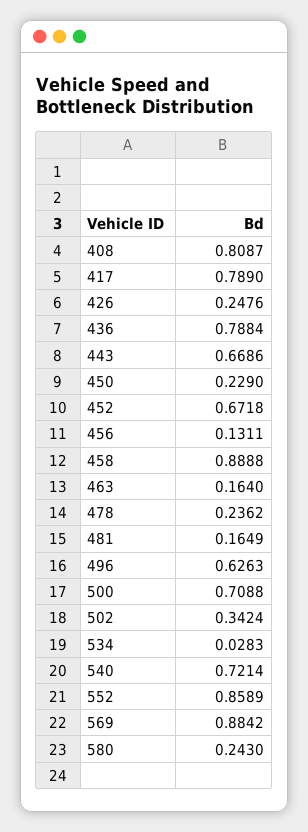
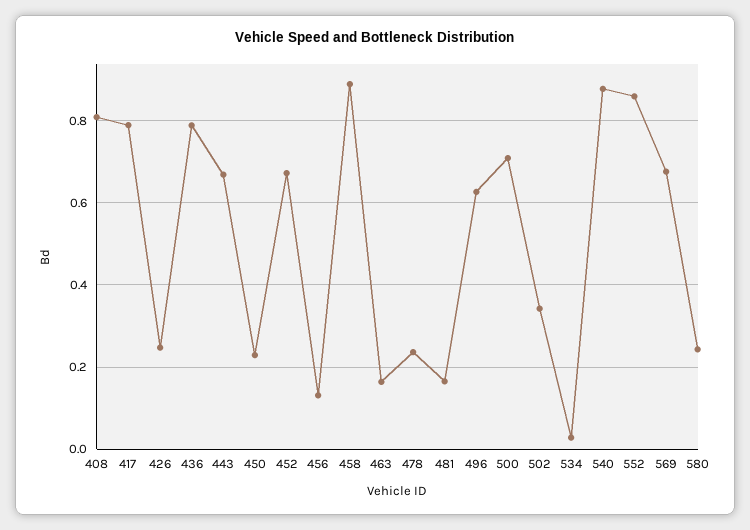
  {
    "408": 0.8087,
    "417": 0.789,
    "426": 0.2476,
    "436": 0.7884,
    "443": 0.6686,
    "450": 0.229,
    "452": 0.6718,
    "456": 0.1311,
    "458": 0.8888,
    "463": 0.164,
    "478": 0.2362,
    "481": 0.1649,
    "496": 0.6263,
    "500": 0.7088,
    "502": 0.3424,
    "534": 0.0283,
-   "540": 0.7214,
+   "540": 0.88,
    "552": 0.8589,
-   "569": 0.8842,
+   "569": 0.68,
    "580": 0.243
  }

